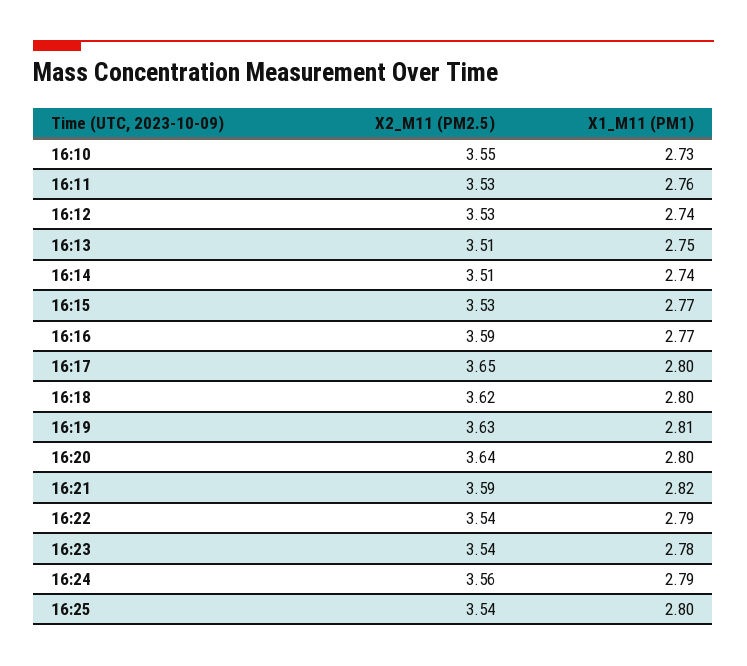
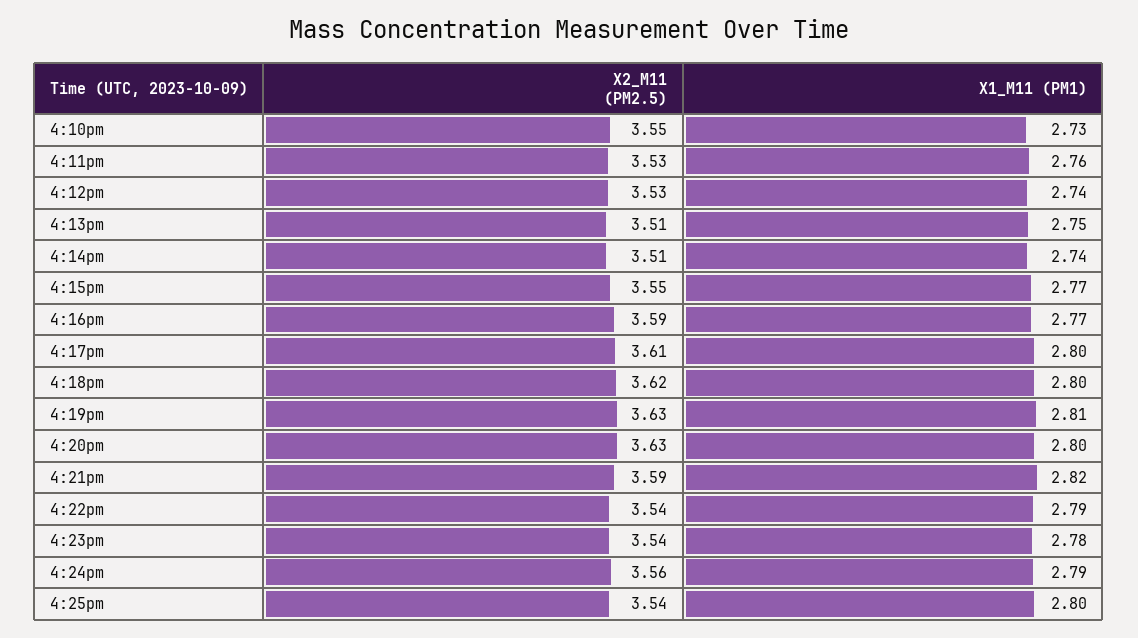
  {
    "X2_M11 (PM2.5)": {
      "16:10": 3.55,
      "16:11": 3.53,
      "16:12": 3.53,
      "16:13": 3.51,
      "16:14": 3.51,
-     "16:15": 3.53,
+     "16:15": 3.55,
      "16:16": 3.59,
-     "16:17": 3.65,
+     "16:17": 3.61,
      "16:18": 3.62,
      "16:19": 3.63,
-     "16:20": 3.64,
+     "16:20": 3.63,
      "16:21": 3.59,
      "16:22": 3.54,
      "16:23": 3.54,
      "16:24": 3.56,
      "16:25": 3.54
    },
    "X1_M11 (PM1)": {
      "16:10": 2.73,
      "16:11": 2.76,
      "16:12": 2.74,
      "16:13": 2.75,
      "16:14": 2.74,
      "16:15": 2.77,
      "16:16": 2.77,
      "16:17": 2.8,
      "16:18": 2.8,
      "16:19": 2.81,
      "16:20": 2.8,
      "16:21": 2.82,
      "16:22": 2.79,
      "16:23": 2.78,
      "16:24": 2.79,
      "16:25": 2.8
    }
  }

